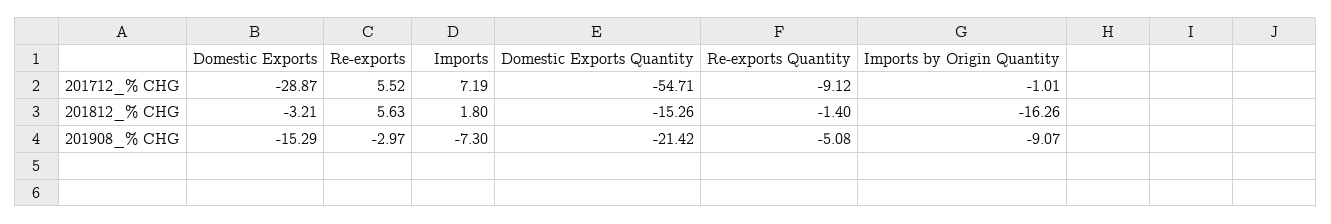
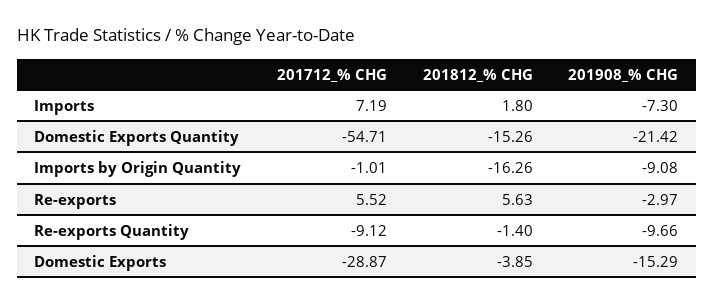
  {
    "Domestic Exports": {
      "201712_% CHG": -28.87,
-     "201812_% CHG": -3.21,
+     "201812_% CHG": -3.85,
      "201908_% CHG": -15.29
    },
    "Re-exports": {
      "201712_% CHG": 5.52,
      "201812_% CHG": 5.63,
      "201908_% CHG": -2.97
    },
    "Imports": {
      "201712_% CHG": 7.19,
      "201812_% CHG": 1.8,
      "201908_% CHG": -7.3
    },
    "Domestic Exports Quantity": {
      "201712_% CHG": -54.71,
      "201812_% CHG": -15.26,
      "201908_% CHG": -21.42
    },
    "Re-exports Quantity": {
      "201712_% CHG": -9.12,
      "201812_% CHG": -1.4,
-     "201908_% CHG": -5.08
+     "201908_% CHG": -9.66
    },
    "Imports by Origin Quantity": {
      "201712_% CHG": -1.01,
      "201812_% CHG": -16.26,
-     "201908_% CHG": -9.07
+     "201908_% CHG": -9.08
    }
  }

